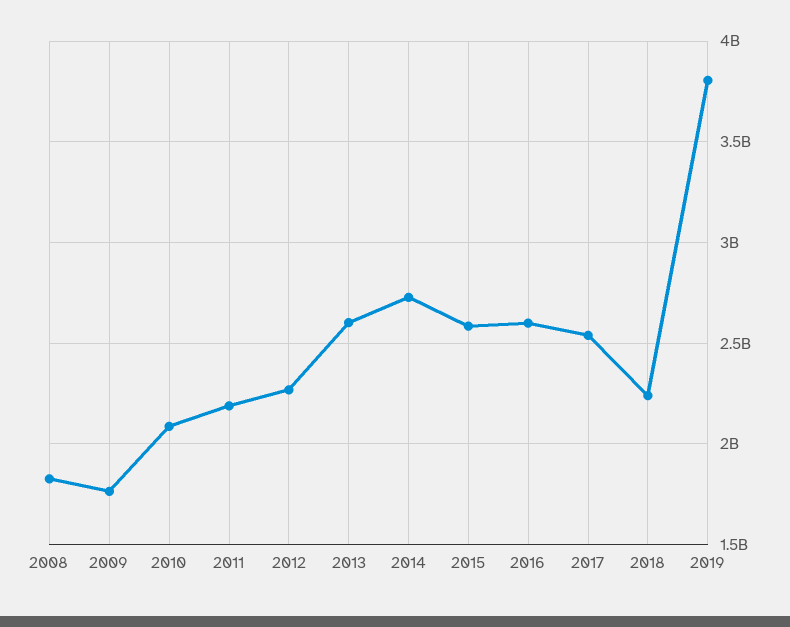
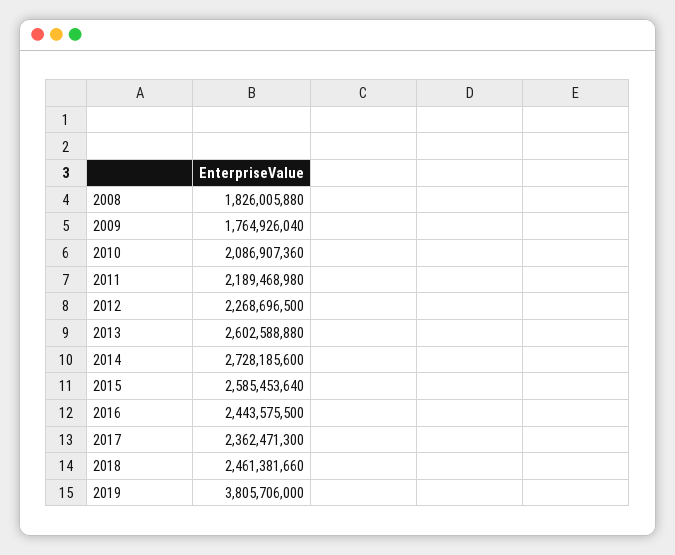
  {
    "2008": 1826005880,
    "2009": 1764926040,
    "2010": 2086907360,
    "2011": 2189468980,
    "2012": 2268696500,
    "2013": 2602588880,
    "2014": 2728185600,
    "2015": 2585453640,
-   "2016": 2600000000,
+   "2016": 2443575500,
-   "2017": 2550000000,
+   "2017": 2362471300,
-   "2018": 2250000000,
+   "2018": 2461381660,
    "2019": 3805706000
  }

